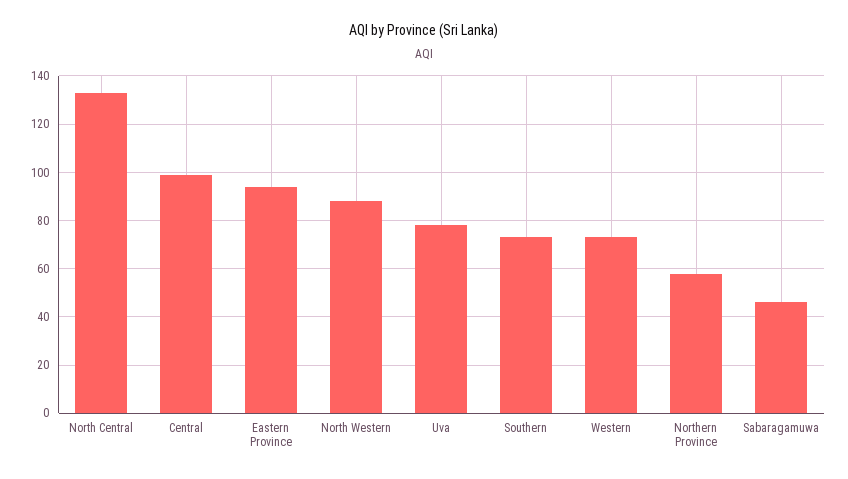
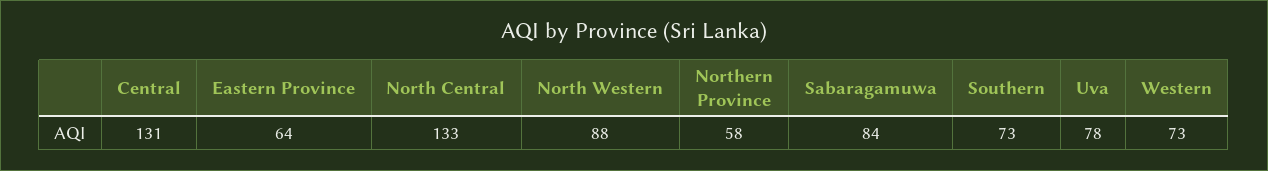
  {
    "North Central": 133,
-   "Central": 100,
+   "Central": 131,
-   "Eastern Province": 95,
+   "Eastern Province": 64,
    "North Western": 88,
    "Uva": 78,
    "Southern": 73,
    "Western": 73,
    "Northern Province": 58,
-   "Sabaragamuwa": 45
+   "Sabaragamuwa": 84
  }

